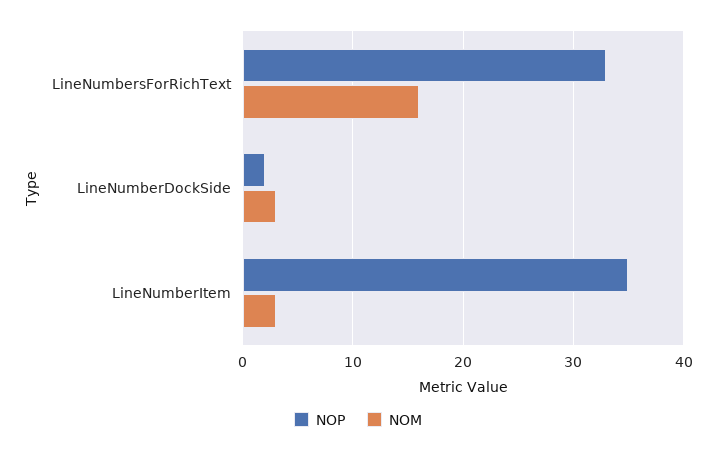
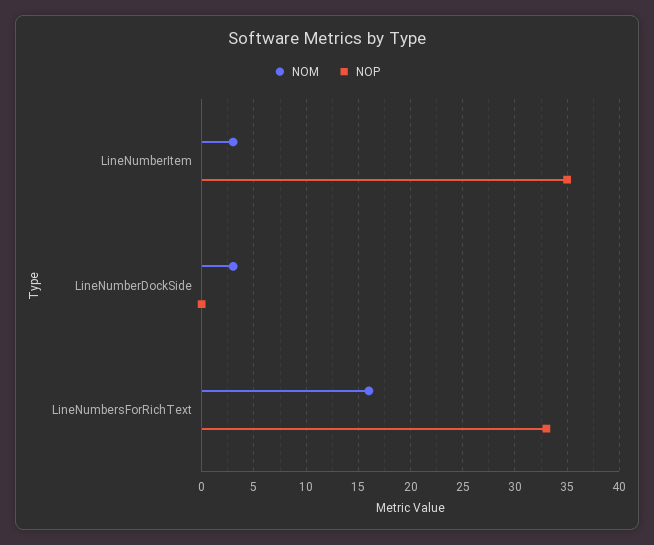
  {
    "NOP": {
      "LineNumbersForRichText": 33,
-     "LineNumberDockSide": 2,
+     "LineNumberDockSide": 0,
      "LineNumberItem": 35
    },
    "NOM": {
      "LineNumbersForRichText": 16,
      "LineNumberDockSide": 3,
      "LineNumberItem": 3
    }
  }

